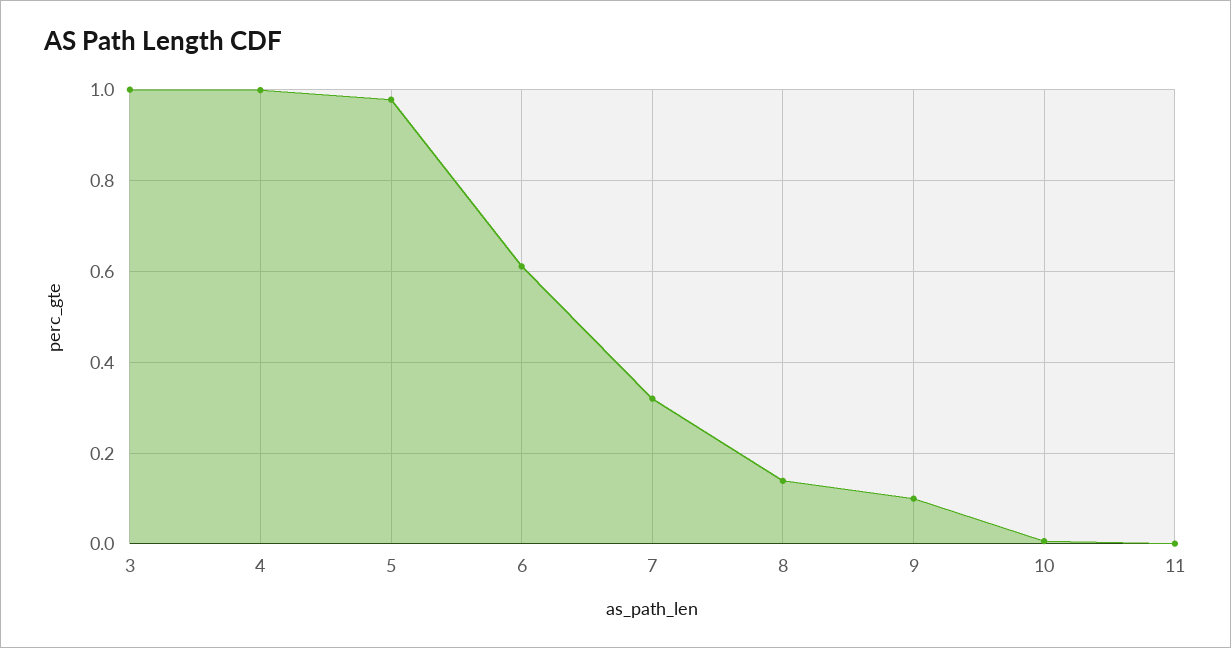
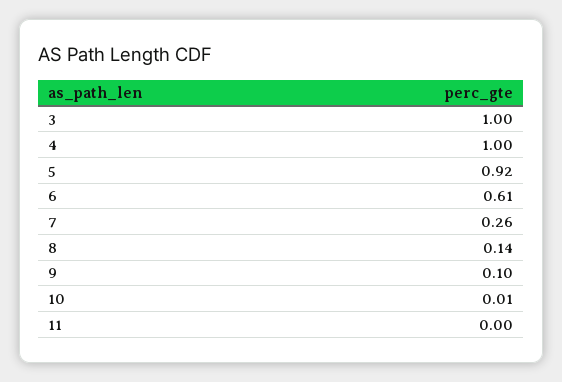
  {
    "3": 1,
    "4": 1,
-   "5": 0.98,
+   "5": 0.92,
    "6": 0.61,
-   "7": 0.32,
+   "7": 0.26,
    "8": 0.14,
    "9": 0.1,
    "10": 0.01,
    "11": 0
  }

